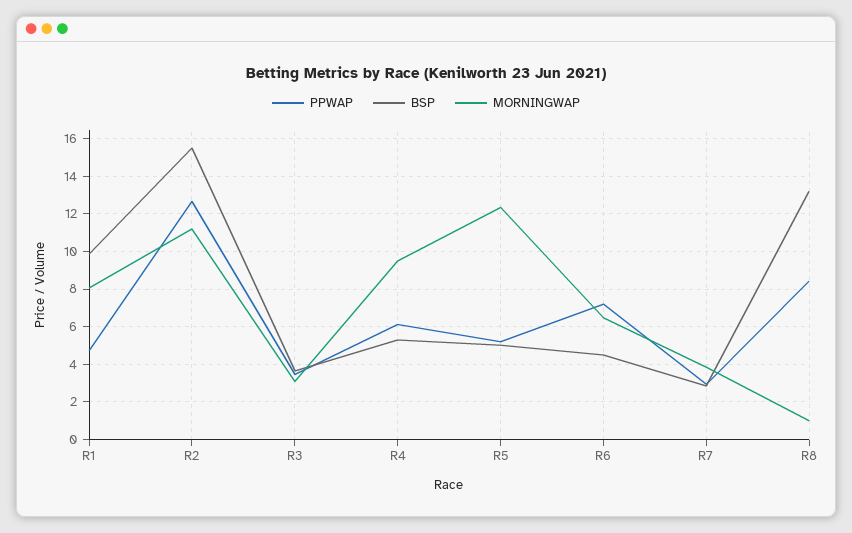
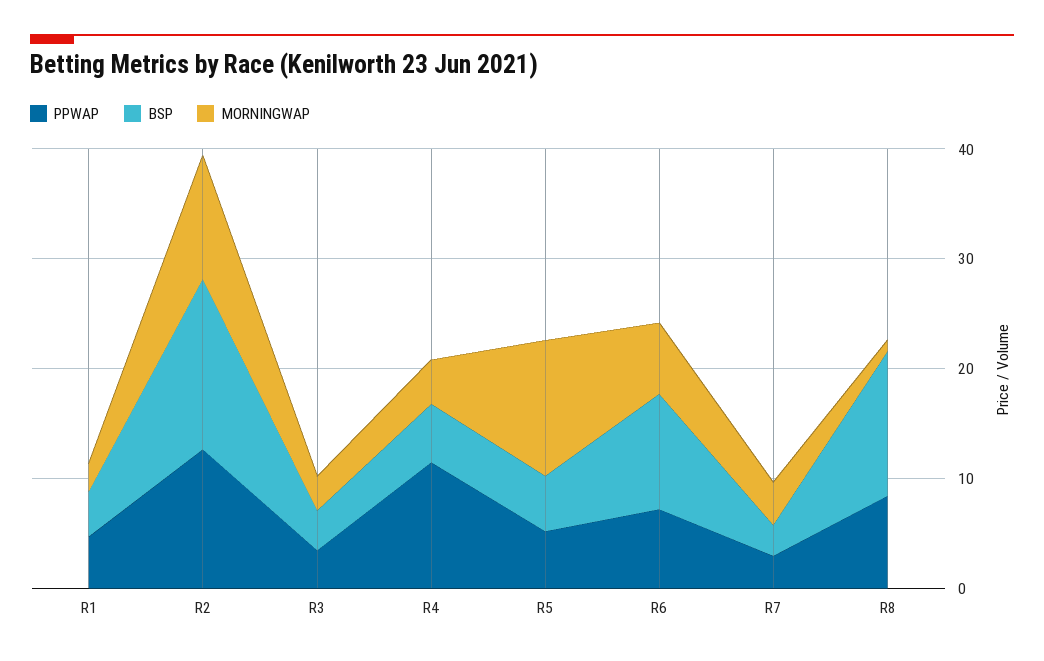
  {
    "PPWAP": {
      "R1": 4.5,
      "R2": 12.5,
      "R3": 3.5,
-     "R4": 6,
+     "R4": 12,
      "R5": 5,
      "R6": 7,
      "R7": 3,
      "R8": 8.5
    },
    "BSP": {
-     "R1": 10,
+     "R1": 4,
      "R2": 15.5,
      "R3": 3.5,
      "R4": 5.5,
      "R5": 5,
-     "R6": 4.5,
+     "R6": 10,
      "R7": 3,
      "R8": 13
    },
    "MORNINGWAP": {
-     "R1": 8,
+     "R1": 2,
      "R2": 11,
      "R3": 3,
-     "R4": 9.5,
+     "R4": 4,
      "R5": 12.5,
      "R6": 6.5,
      "R7": 4,
      "R8": 1
    }
  }

